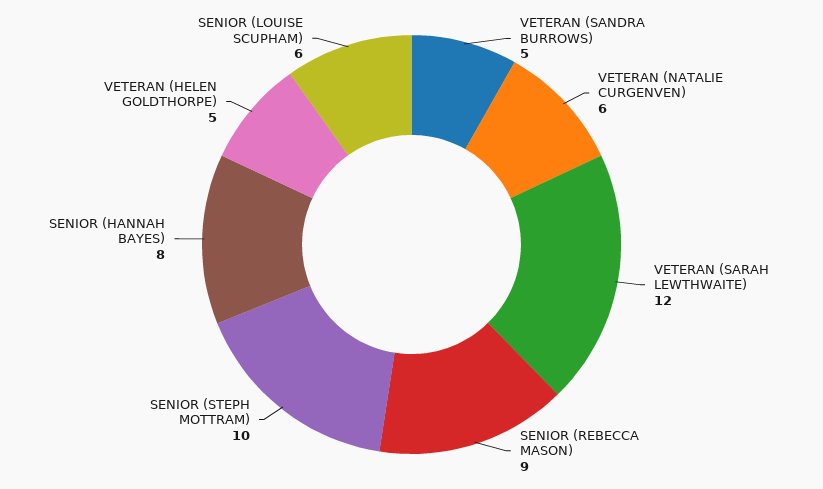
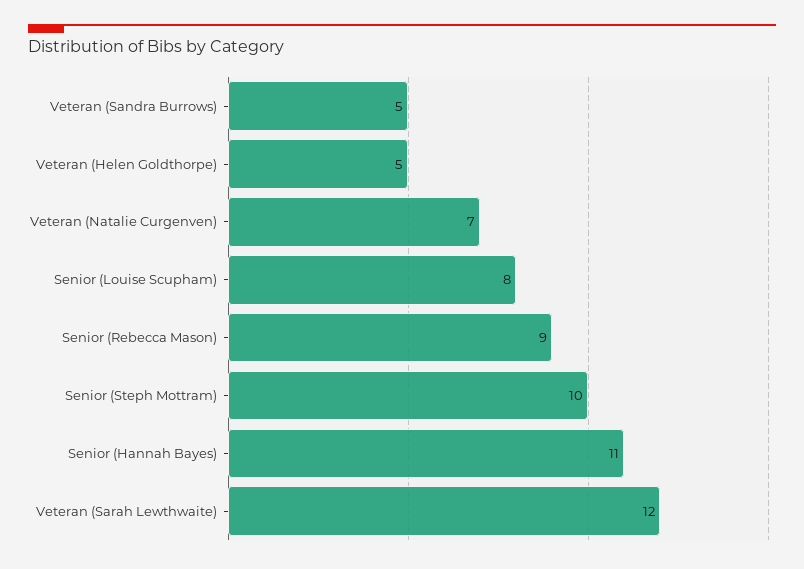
  {
    "VETERAN (SANDRA BURROWS)": 5,
-   "VETERAN (NATALIE CURGENVEN)": 6,
+   "VETERAN (NATALIE CURGENVEN)": 7,
    "VETERAN (SARAH LEWTHWAITE)": 12,
    "SENIOR (REBECCA MASON)": 9,
    "SENIOR (STEPH MOTTRAM)": 10,
-   "SENIOR (HANNAH BAYES)": 8,
+   "SENIOR (HANNAH BAYES)": 11,
    "VETERAN (HELEN GOLDTHORPE)": 5,
-   "SENIOR (LOUISE SCUPHAM)": 6
+   "SENIOR (LOUISE SCUPHAM)": 8
  }

